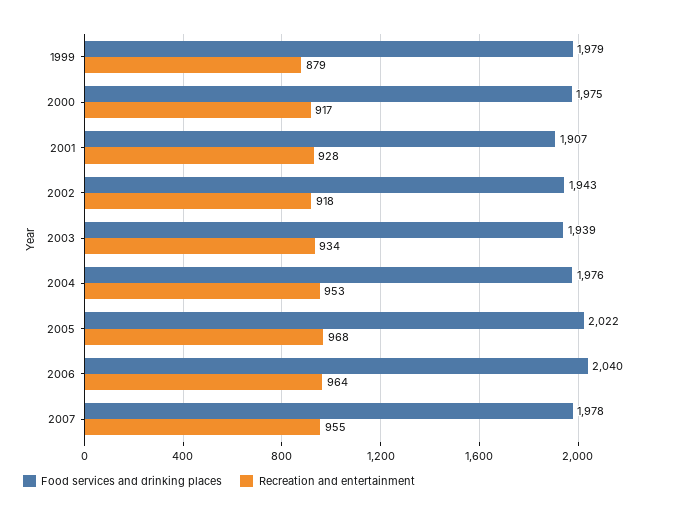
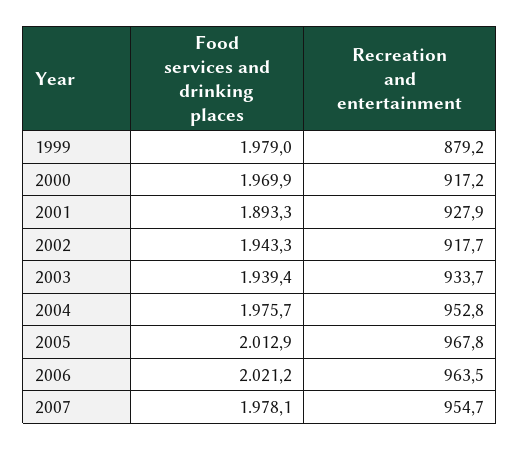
  {
    "Food services and drinking places": {
      "1999": 1979,
-     "2000": 1975,
+     "2000": 1969.9,
-     "2001": 1907,
+     "2001": 1893.3,
      "2002": 1943.3,
      "2003": 1939.4,
      "2004": 1975.7,
-     "2005": 2022,
+     "2005": 2012.9,
-     "2006": 2040,
+     "2006": 2021.2,
      "2007": 1978.1
    },
    "Recreation and entertainment": {
      "1999": 879.2,
      "2000": 917.2,
      "2001": 927.9,
      "2002": 917.7,
      "2003": 933.7,
      "2004": 952.8,
      "2005": 967.8,
      "2006": 963.5,
      "2007": 954.7
    }
  }

